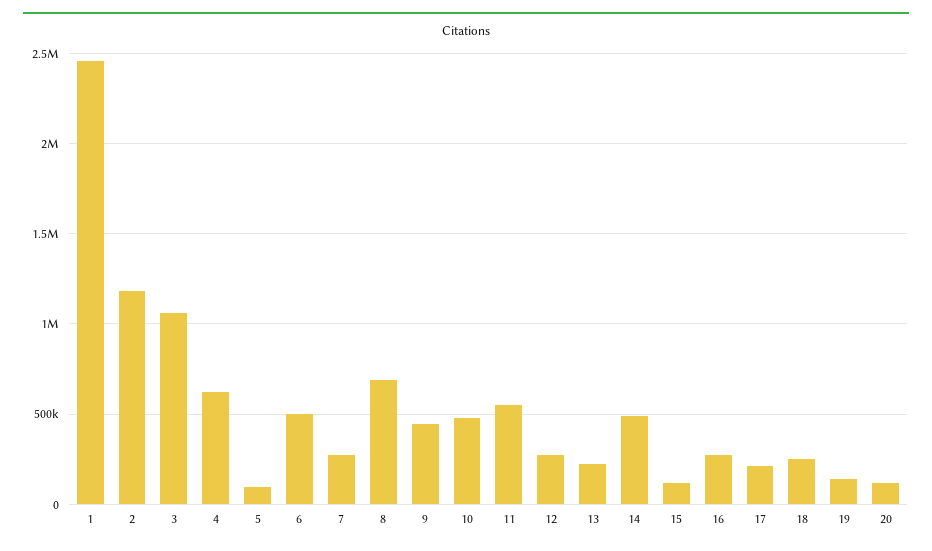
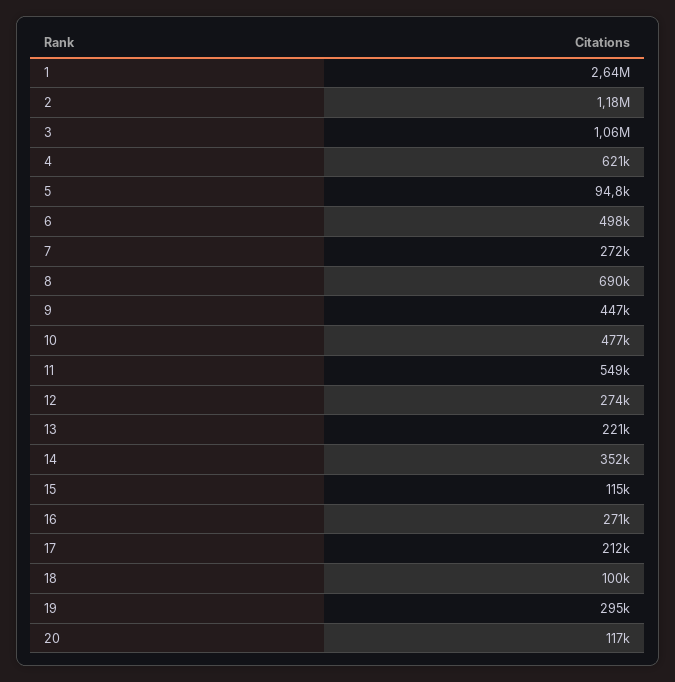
  {
-   "1": 2450000,
+   "1": 2640000,
    "2": 1180000,
    "3": 1060000,
    "4": 621000,
    "5": 94800,
    "6": 498000,
    "7": 272000,
    "8": 690000,
    "9": 447000,
    "10": 477000,
    "11": 549000,
    "12": 274000,
    "13": 221000,
-   "14": 500000,
+   "14": 352000,
    "15": 115000,
    "16": 271000,
    "17": 212000,
-   "18": 250000,
+   "18": 100000,
-   "19": 150000,
+   "19": 295000,
    "20": 117000
  }

